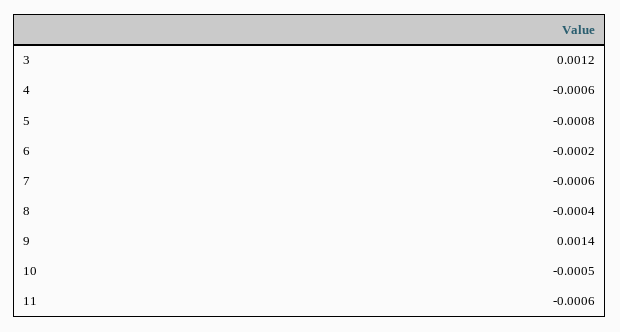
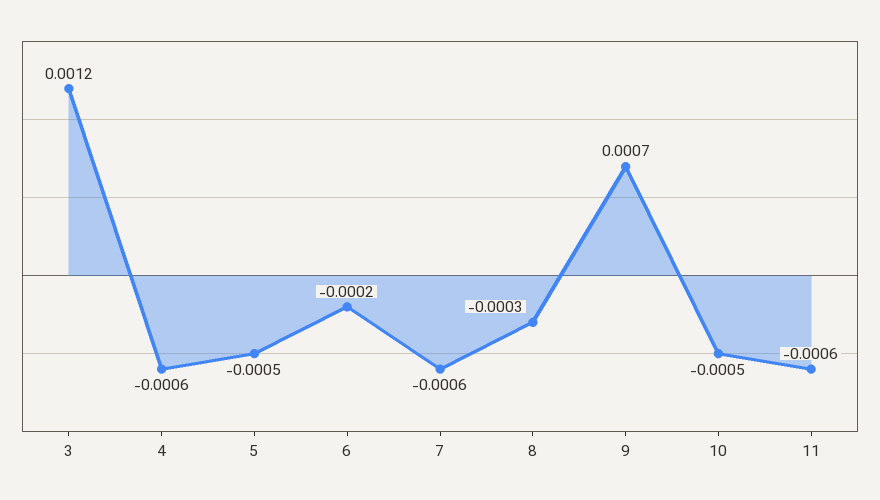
  {
    "3": 0.0012,
    "4": -0.0006,
-   "5": -0.0008,
+   "5": -0.0005,
    "6": -0.0002,
    "7": -0.0006,
-   "8": -0.0004,
+   "8": -0.0003,
-   "9": 0.0014,
+   "9": 0.0007,
    "10": -0.0005,
    "11": -0.0006
  }

